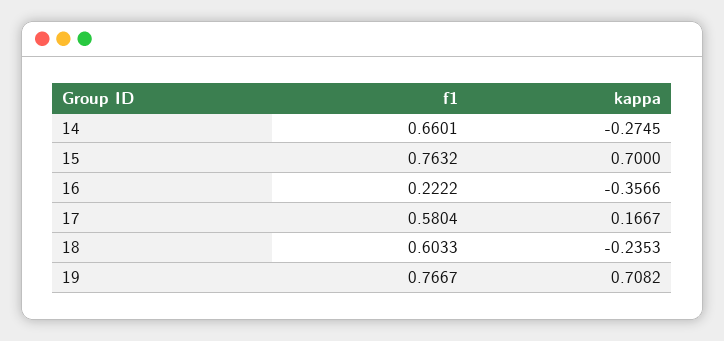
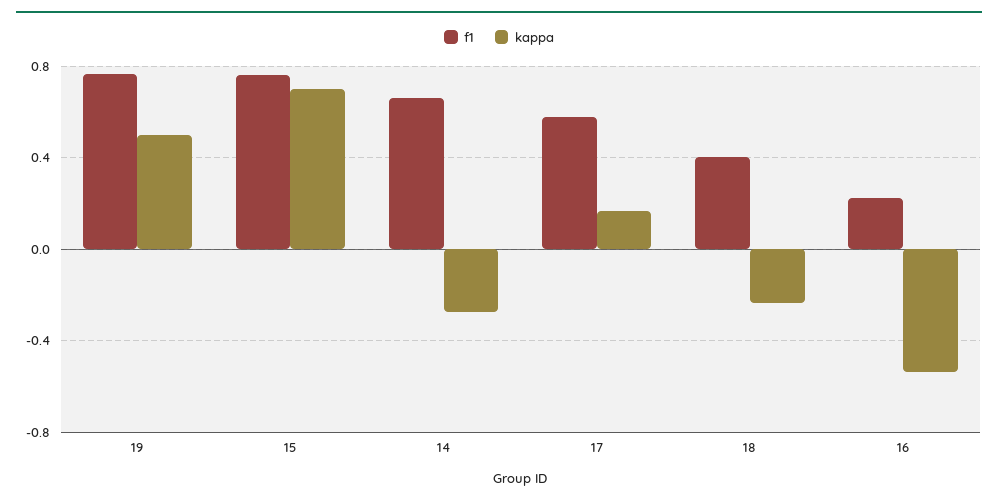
  {
    "f1": {
      "14": 0.6601,
      "15": 0.7632,
      "16": 0.2222,
      "17": 0.5804,
-     "18": 0.6033,
+     "18": 0.4,
      "19": 0.7667
    },
    "kappa": {
      "14": -0.2745,
      "15": 0.7,
-     "16": -0.3566,
+     "16": -0.55,
      "17": 0.1667,
      "18": -0.2353,
-     "19": 0.7082
+     "19": 0.5
    }
  }

